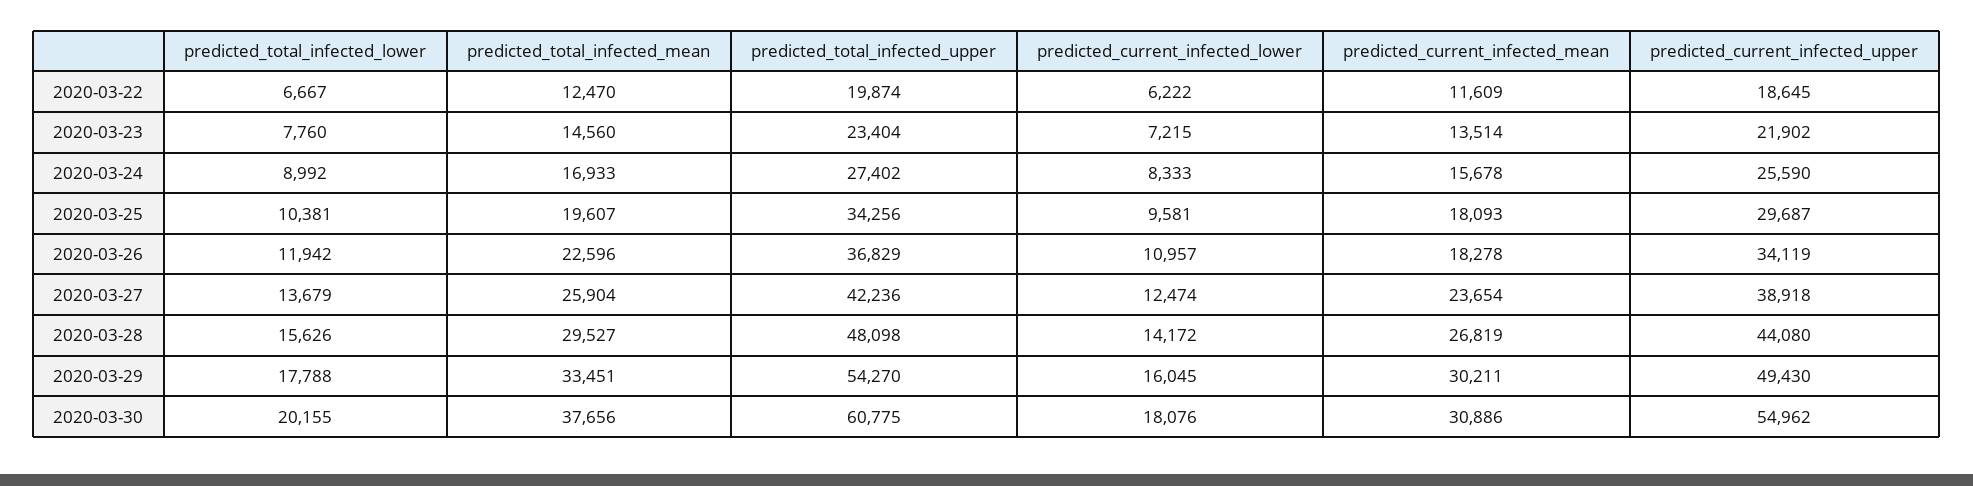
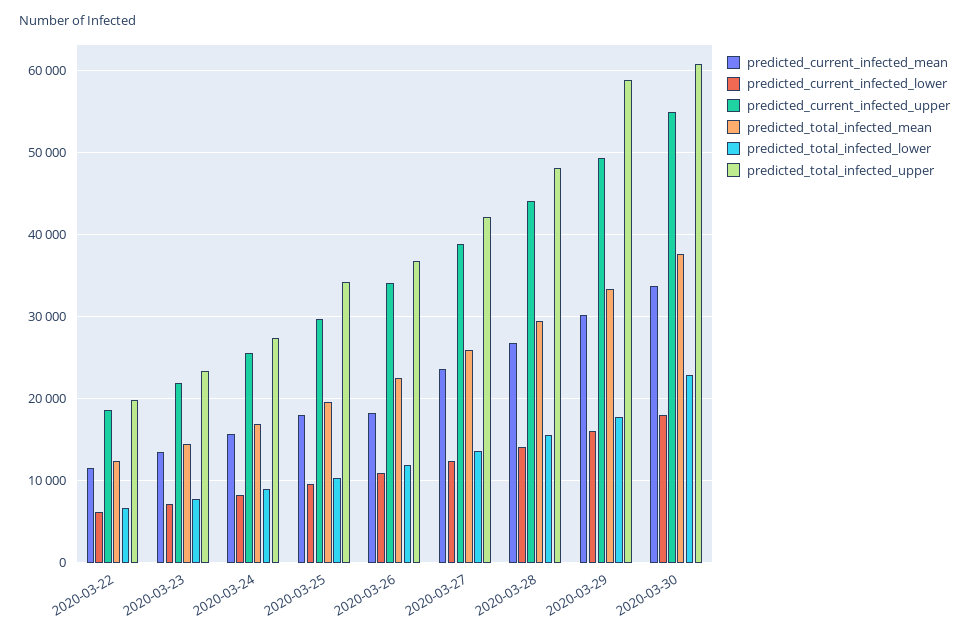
  {
    "predicted_total_infected_lower": {
      "2020-03-22": 6667,
      "2020-03-23": 7760,
      "2020-03-24": 8992,
      "2020-03-25": 10381,
      "2020-03-26": 11942,
      "2020-03-27": 13679,
      "2020-03-28": 15626,
      "2020-03-29": 17788,
-     "2020-03-30": 20155
+     "2020-03-30": 23000
    },
    "predicted_total_infected_mean": {
      "2020-03-22": 12470,
      "2020-03-23": 14560,
      "2020-03-24": 16933,
      "2020-03-25": 19607,
      "2020-03-26": 22596,
      "2020-03-27": 25904,
      "2020-03-28": 29527,
      "2020-03-29": 33451,
      "2020-03-30": 37656
    },
    "predicted_total_infected_upper": {
      "2020-03-22": 19874,
      "2020-03-23": 23404,
      "2020-03-24": 27402,
      "2020-03-25": 34256,
      "2020-03-26": 36829,
      "2020-03-27": 42236,
      "2020-03-28": 48098,
-     "2020-03-29": 54270,
+     "2020-03-29": 59000,
      "2020-03-30": 60775
    },
    "predicted_current_infected_lower": {
      "2020-03-22": 6222,
      "2020-03-23": 7215,
      "2020-03-24": 8333,
      "2020-03-25": 9581,
      "2020-03-26": 10957,
      "2020-03-27": 12474,
      "2020-03-28": 14172,
      "2020-03-29": 16045,
      "2020-03-30": 18076
    },
    "predicted_current_infected_mean": {
      "2020-03-22": 11609,
      "2020-03-23": 13514,
      "2020-03-24": 15678,
      "2020-03-25": 18093,
      "2020-03-26": 18278,
      "2020-03-27": 23654,
      "2020-03-28": 26819,
      "2020-03-29": 30211,
-     "2020-03-30": 30886
+     "2020-03-30": 34000
    },
    "predicted_current_infected_upper": {
      "2020-03-22": 18645,
      "2020-03-23": 21902,
      "2020-03-24": 25590,
      "2020-03-25": 29687,
      "2020-03-26": 34119,
      "2020-03-27": 38918,
      "2020-03-28": 44080,
      "2020-03-29": 49430,
      "2020-03-30": 54962
    }
  }

